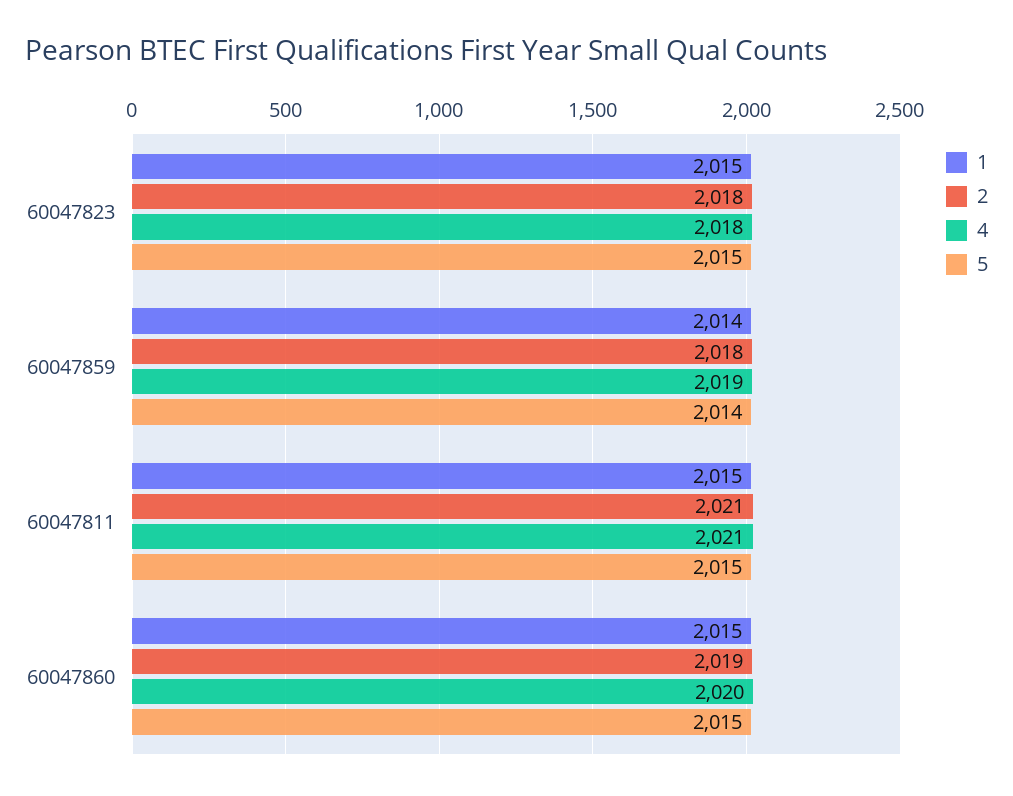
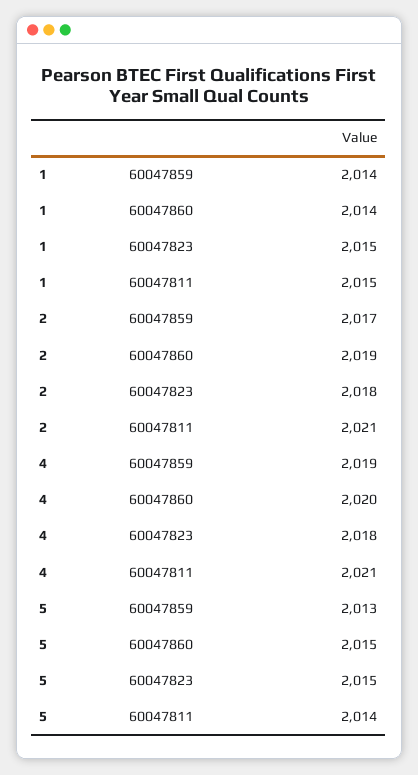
  {
    "1": {
      "60047823": 2015,
      "60047859": 2014,
      "60047811": 2015,
-     "60047860": 2015
+     "60047860": 2014
    },
    "2": {
      "60047823": 2018,
-     "60047859": 2018,
+     "60047859": 2017,
      "60047811": 2021,
      "60047860": 2019
    },
    "4": {
      "60047823": 2018,
      "60047859": 2019,
      "60047811": 2021,
      "60047860": 2020
    },
    "5": {
      "60047823": 2015,
-     "60047859": 2014,
+     "60047859": 2013,
-     "60047811": 2015,
+     "60047811": 2014,
      "60047860": 2015
    }
  }

